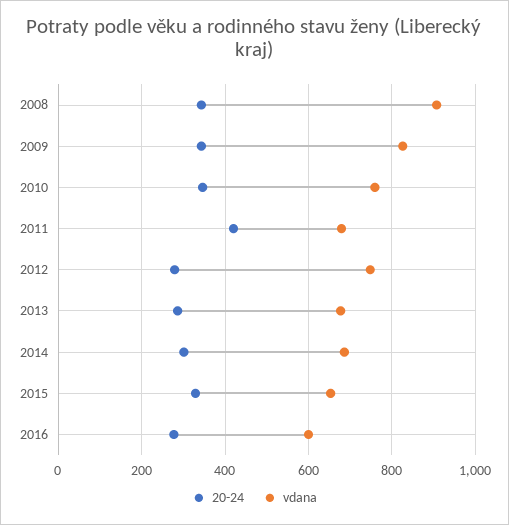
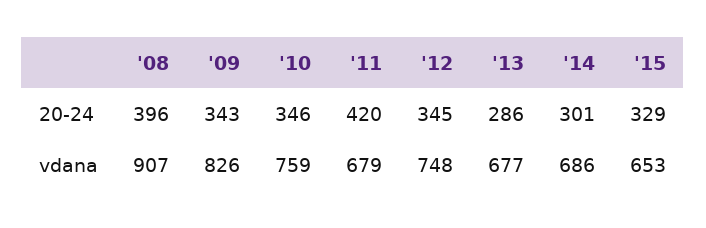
  {
    "20-24": {
-     "2008": 340,
+     "2008": 396,
      "2009": 343,
      "2010": 346,
      "2011": 420,
-     "2012": 280,
+     "2012": 345,
      "2013": 286,
      "2014": 301,
-     "2015": 329,
+     "2015": 329
-     "2016": 280
    },
    "vdana": {
      "2008": 907,
      "2009": 826,
      "2010": 759,
      "2011": 679,
      "2012": 748,
      "2013": 677,
      "2014": 686,
-     "2015": 653,
+     "2015": 653
-     "2016": 600
    }
  }

